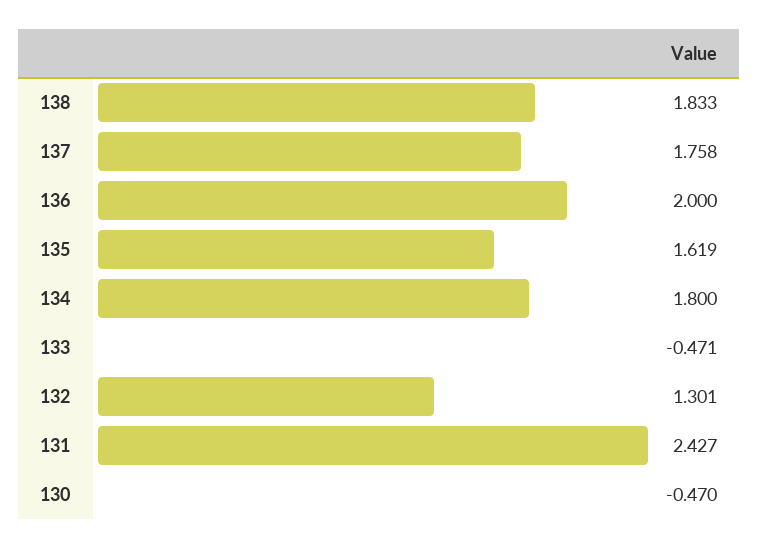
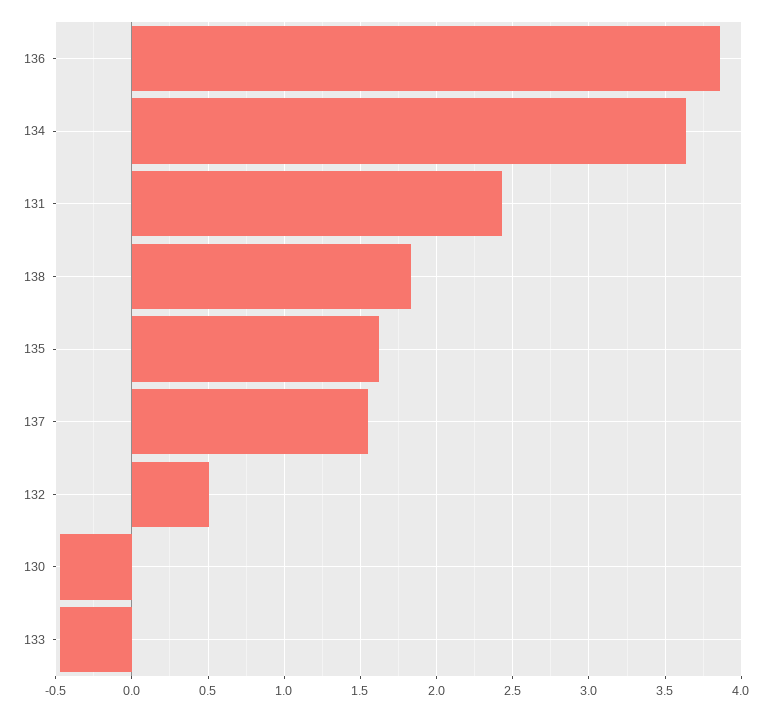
  {
    "138": 1.833,
-   "137": 1.758,
+   "137": 1.55,
-   "136": 2,
+   "136": 3.85,
    "135": 1.619,
-   "134": 1.8,
+   "134": 3.65,
    "133": -0.471,
-   "132": 1.301,
+   "132": 0.5,
    "131": 2.427,
    "130": -0.47
  }

